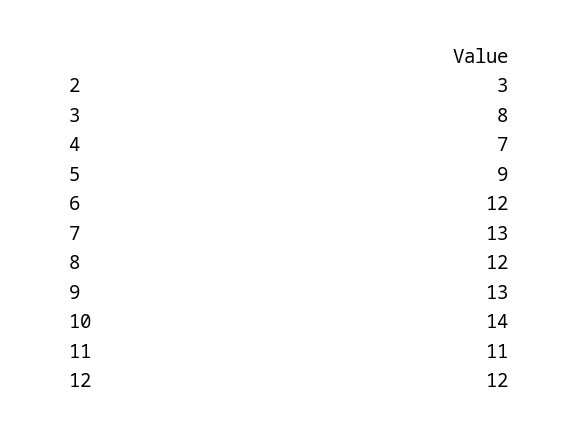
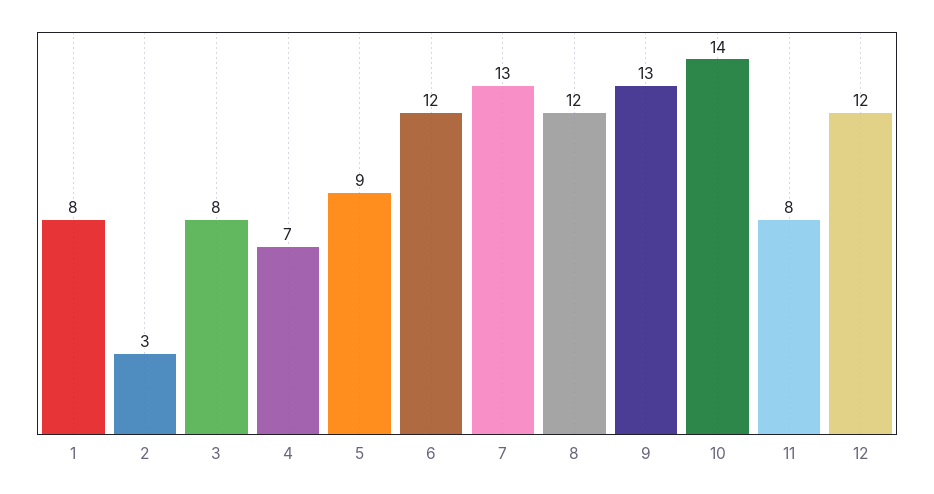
  {
    "2": 3,
    "3": 8,
    "4": 7,
    "5": 9,
    "6": 12,
    "7": 13,
    "8": 12,
    "9": 13,
    "10": 14,
-   "11": 11,
+   "11": 8,
-   "12": 12
+   "12": 12,
+   "1": 8
  }

